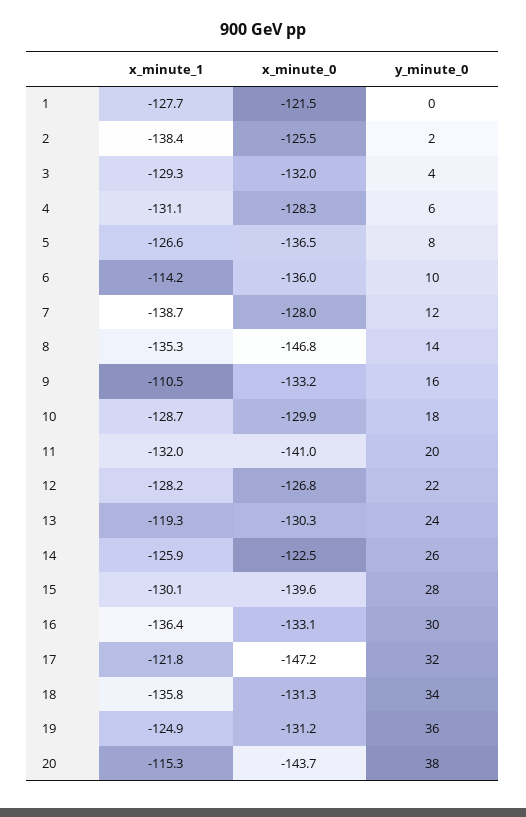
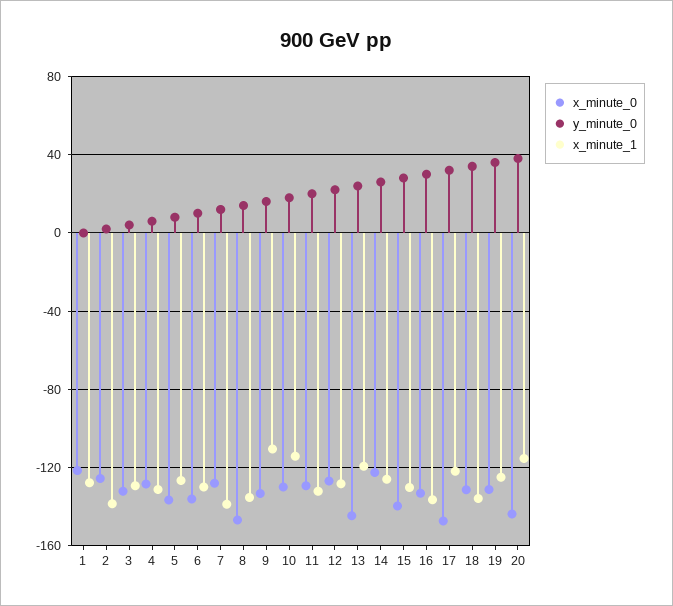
  {
    "x_minute_1": {
      "1": -127.7,
      "2": -138.4,
      "3": -129.3,
      "4": -131.1,
      "5": -126.6,
-     "6": -114.2,
+     "6": -130,
      "7": -138.7,
      "8": -135.3,
      "9": -110.5,
-     "10": -128.7,
+     "10": -115,
      "11": -132,
      "12": -128.2,
      "13": -119.3,
      "14": -125.9,
      "15": -130.1,
      "16": -136.4,
      "17": -121.8,
      "18": -135.8,
      "19": -124.9,
      "20": -115.3
    },
    "x_minute_0": {
      "1": -121.5,
      "2": -125.5,
      "3": -132,
      "4": -128.3,
      "5": -136.5,
      "6": -136,
      "7": -128,
      "8": -146.8,
      "9": -133.2,
      "10": -129.9,
-     "11": -141,
+     "11": -130,
      "12": -126.8,
-     "13": -130.3,
+     "13": -145,
      "14": -122.5,
      "15": -139.6,
      "16": -133.1,
      "17": -147.2,
      "18": -131.3,
      "19": -131.2,
      "20": -143.7
    },
    "y_minute_0": {
      "1": 0,
      "2": 2,
      "3": 4,
      "4": 6,
      "5": 8,
      "6": 10,
      "7": 12,
      "8": 14,
      "9": 16,
      "10": 18,
      "11": 20,
      "12": 22,
      "13": 24,
      "14": 26,
      "15": 28,
      "16": 30,
      "17": 32,
      "18": 34,
      "19": 36,
      "20": 38
    }
  }

